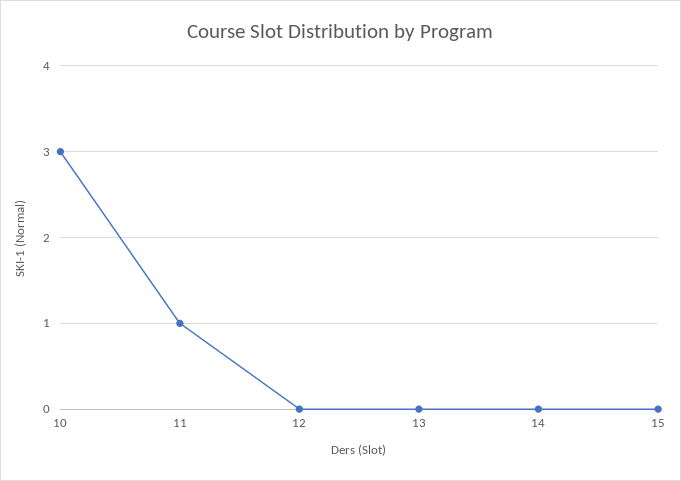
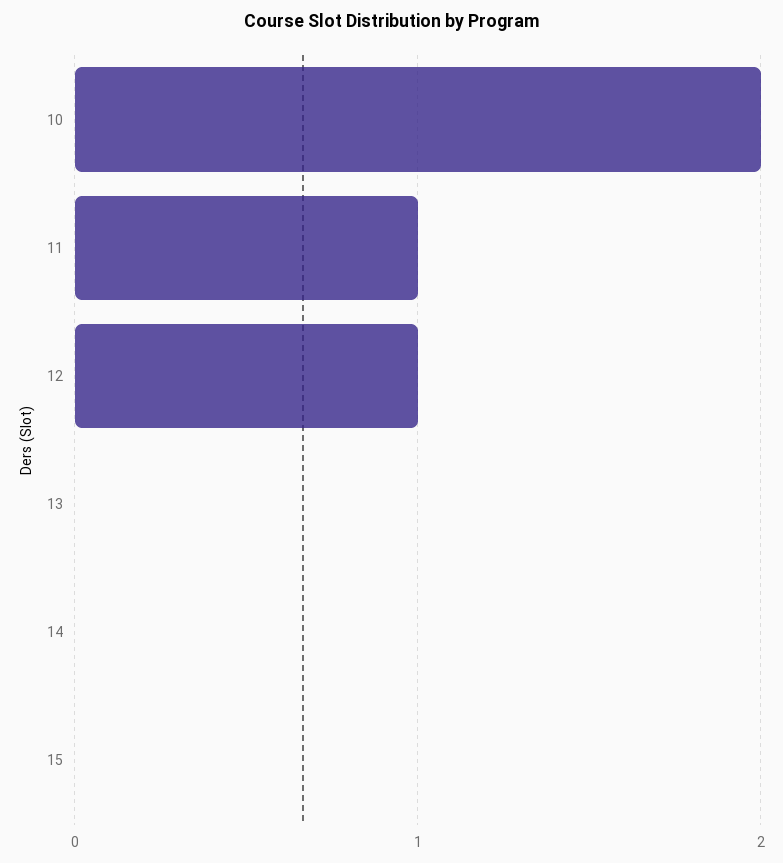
  {
-   "10": 3,
+   "10": 2,
    "11": 1,
-   "12": 0,
+   "12": 1,
    "13": 0,
    "14": 0,
    "15": 0
  }

